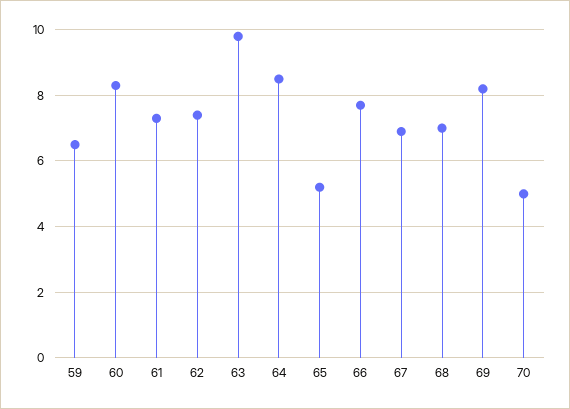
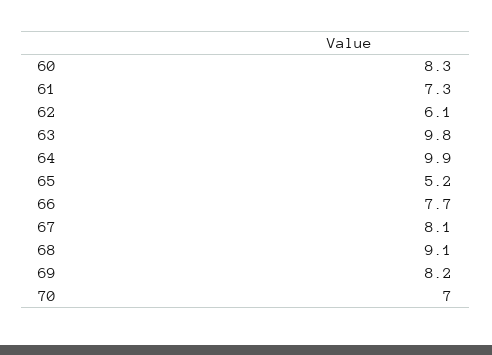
  {
-   "59": 6.5,
    "60": 8.3,
    "61": 7.3,
-   "62": 7.5,
+   "62": 6.1,
    "63": 9.8,
-   "64": 8.5,
+   "64": 9.9,
    "65": 5.2,
    "66": 7.7,
-   "67": 7,
+   "67": 8.1,
-   "68": 7,
+   "68": 9.1,
    "69": 8.2,
-   "70": 5
+   "70": 7
  }

